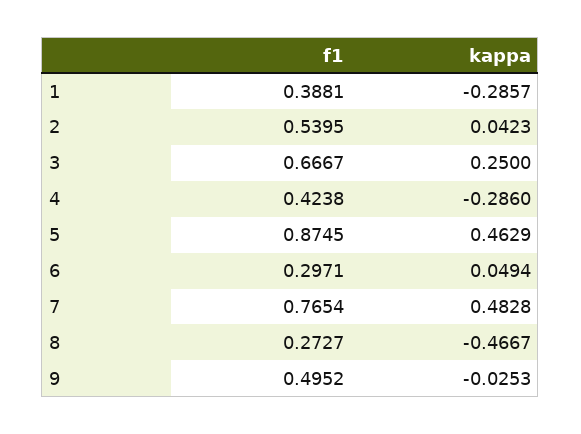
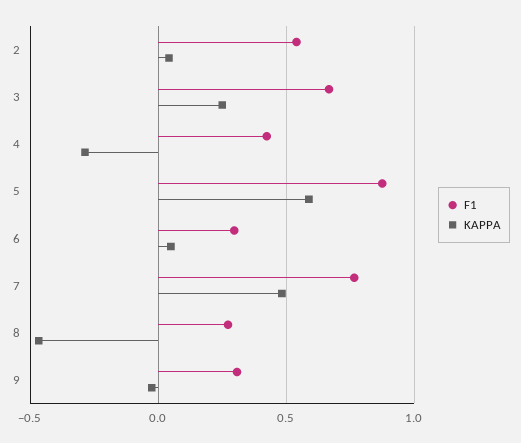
  {
    "f1": {
-     "1": 0.3881,
      "2": 0.5395,
      "3": 0.6667,
      "4": 0.4238,
      "5": 0.8745,
      "6": 0.2971,
      "7": 0.7654,
      "8": 0.2727,
-     "9": 0.4952
+     "9": 0.3
    },
    "kappa": {
-     "1": -0.2857,
      "2": 0.0423,
      "3": 0.25,
      "4": -0.286,
-     "5": 0.4629,
+     "5": 0.6,
      "6": 0.0494,
      "7": 0.4828,
      "8": -0.4667,
      "9": -0.0253
    }
  }

